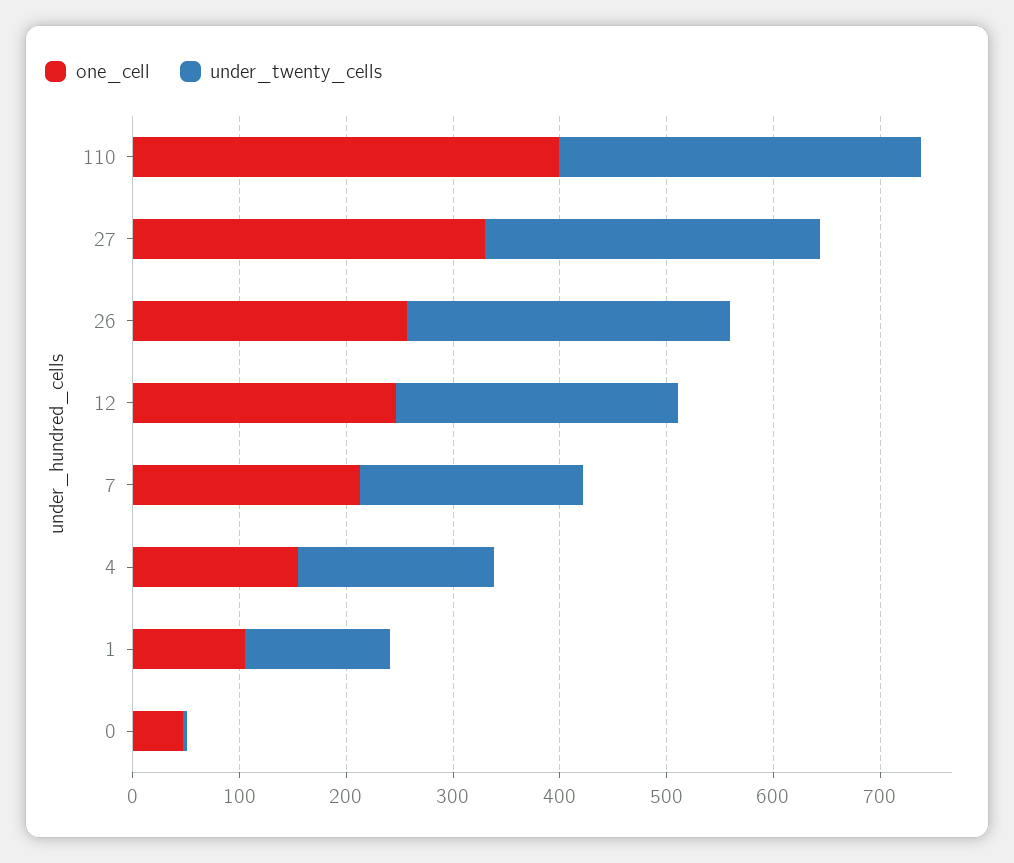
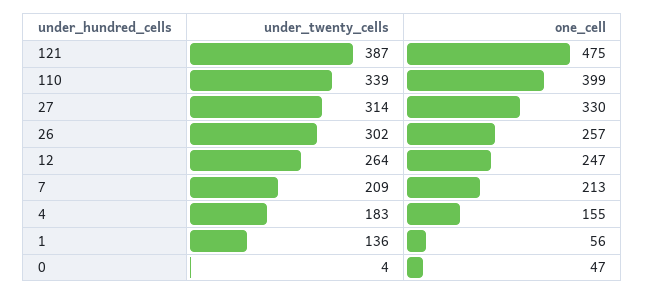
  {
    "one_cell": {
      "110": 399,
      "27": 330,
      "26": 257,
      "12": 247,
      "7": 213,
      "4": 155,
-     "1": 100,
+     "1": 56,
-     "0": 47
+     "0": 47,
+     "121": 475
    },
    "under_twenty_cells": {
      "110": 339,
      "27": 314,
      "26": 302,
      "12": 264,
      "7": 209,
      "4": 183,
      "1": 136,
-     "0": 4
+     "0": 4,
+     "121": 387
    }
  }

